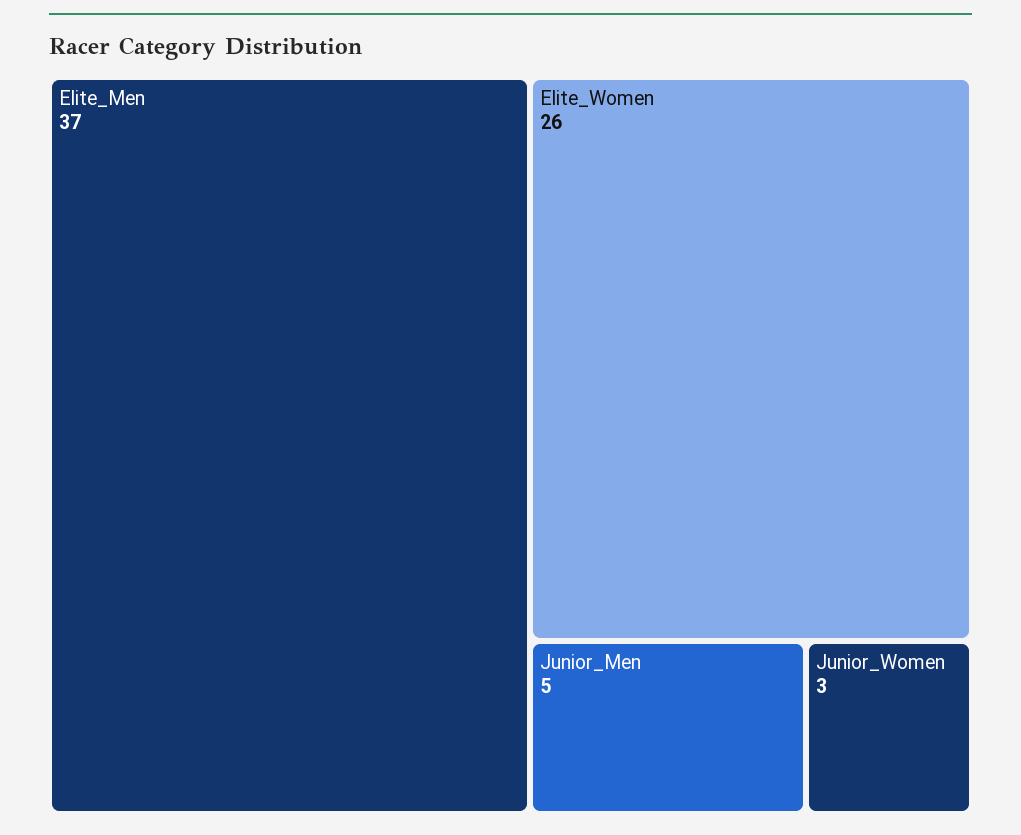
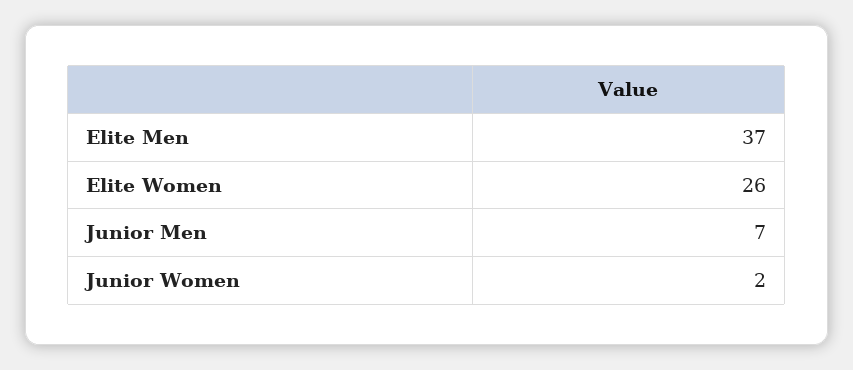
  {
    "Elite_Men": 37,
    "Elite_Women": 26,
-   "Junior_Men": 5,
+   "Junior_Men": 7,
-   "Junior_Women": 3
+   "Junior_Women": 2
  }

